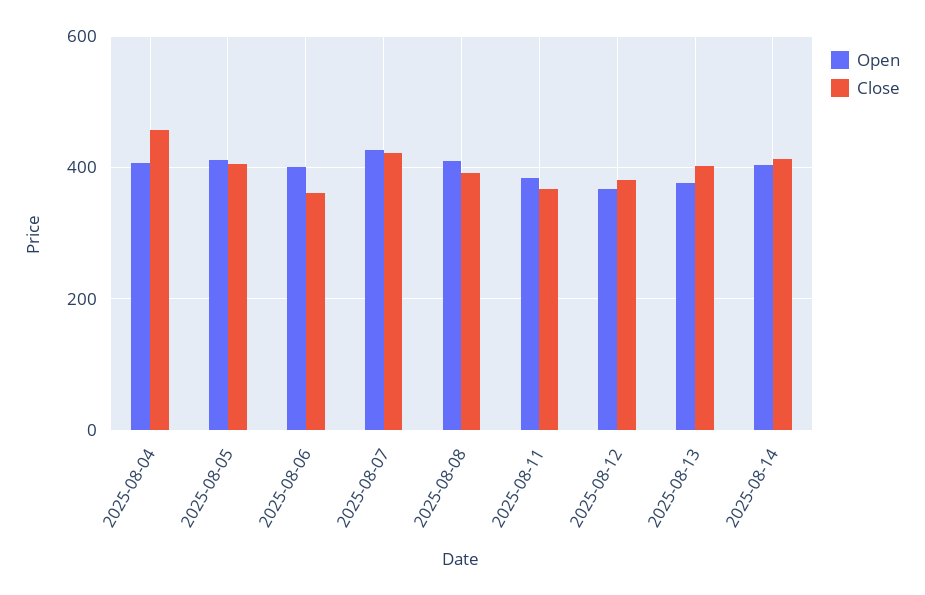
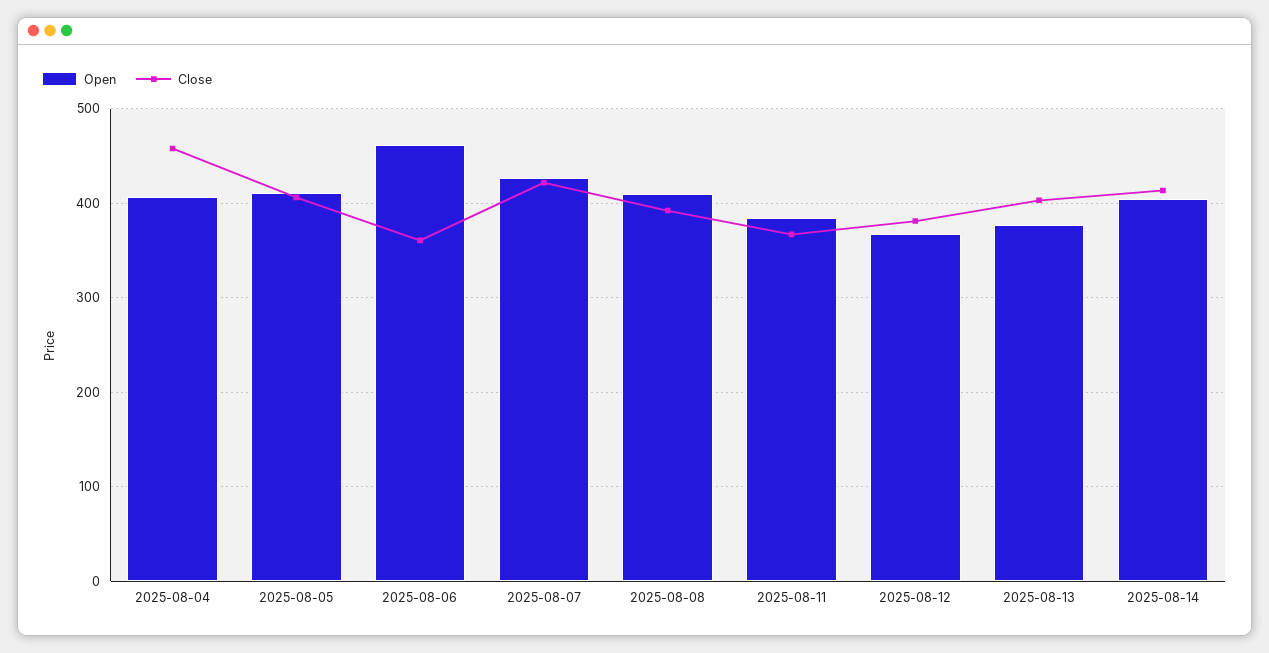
  {
    "Open": {
      "2025-08-04": 410,
      "2025-08-05": 410,
-     "2025-08-06": 400,
+     "2025-08-06": 460,
      "2025-08-07": 430,
      "2025-08-08": 410,
      "2025-08-11": 380,
      "2025-08-12": 370,
      "2025-08-13": 380,
      "2025-08-14": 400
    },
    "Close": {
      "2025-08-04": 460,
      "2025-08-05": 410,
      "2025-08-06": 360,
      "2025-08-07": 420,
      "2025-08-08": 390,
      "2025-08-11": 370,
      "2025-08-12": 380,
      "2025-08-13": 400,
      "2025-08-14": 410
    }
  }

